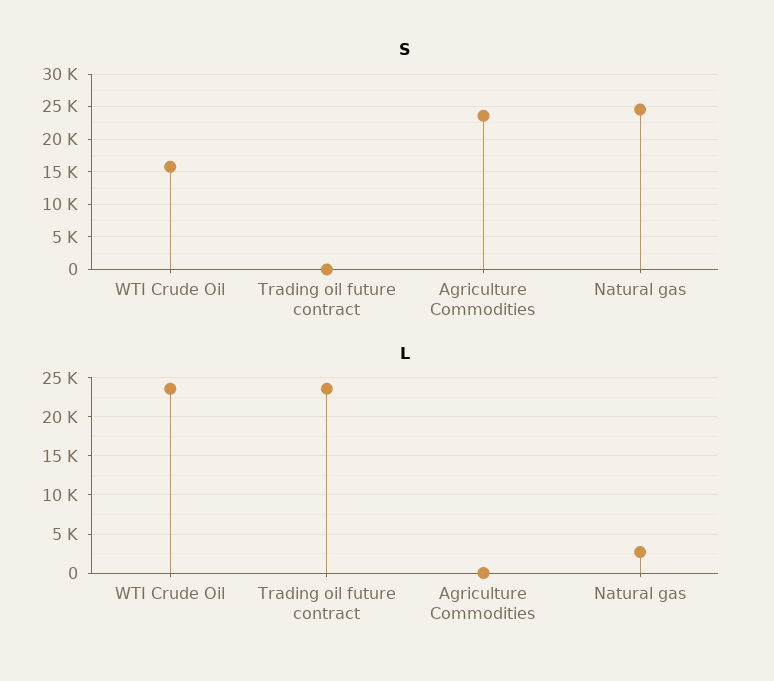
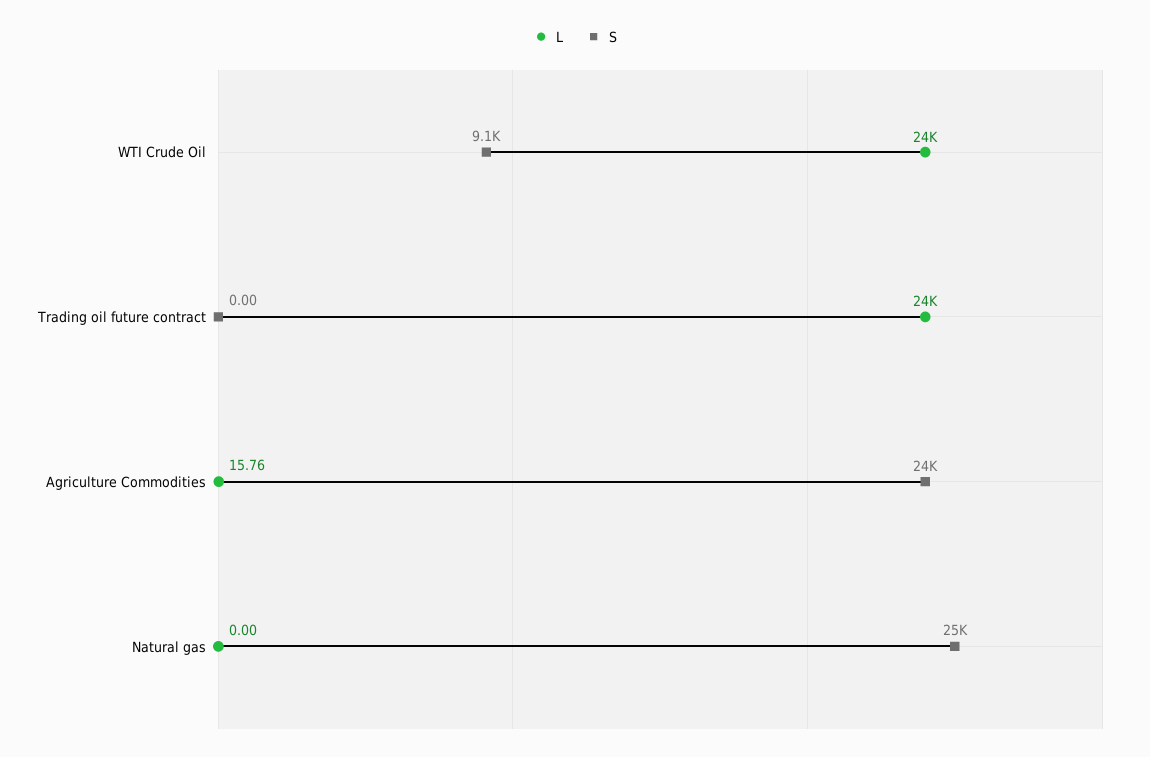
  {
    "S": {
-     "WTI Crude Oil": 16000,
+     "WTI Crude Oil": 9100,
      "Trading oil future contract": 0,
      "Agriculture Commodities": 24000,
      "Natural gas": 25000
    },
    "L": {
      "WTI Crude Oil": 24000,
      "Trading oil future contract": 24000,
      "Agriculture Commodities": 15.76,
-     "Natural gas": 3000
+     "Natural gas": 0
    }
  }

